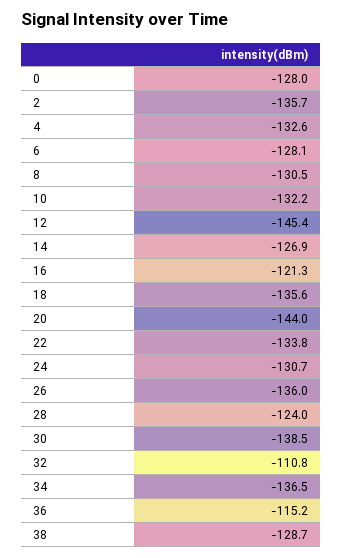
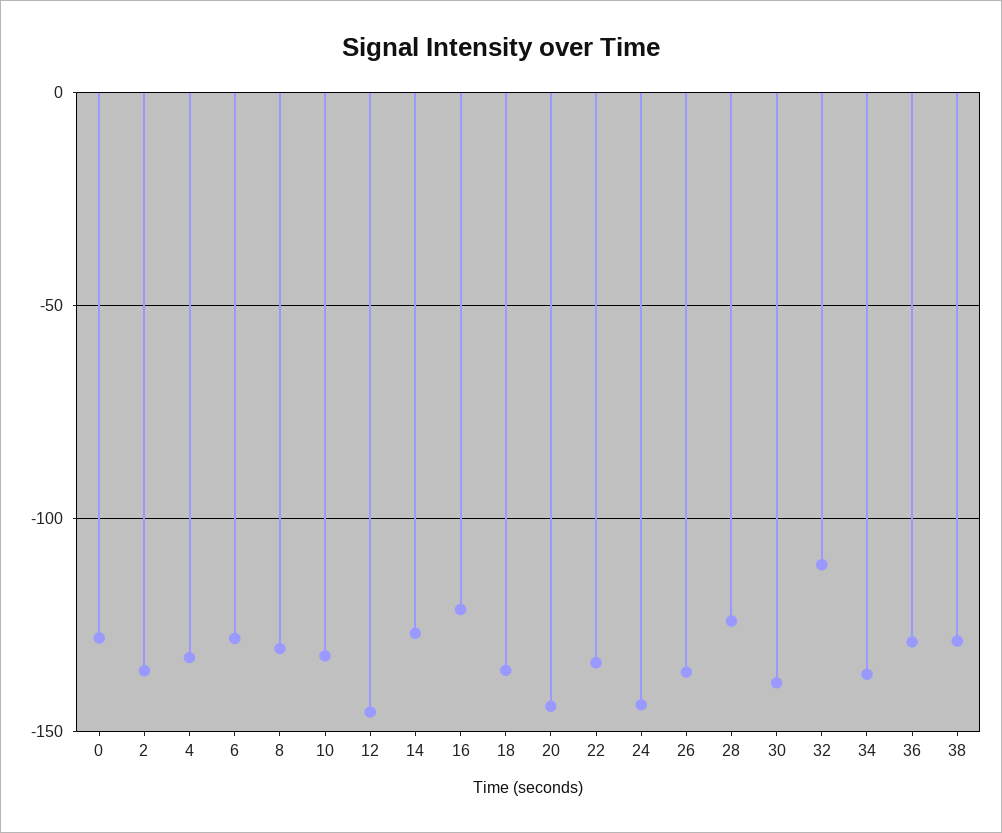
  {
    "0": -128,
    "2": -135.7,
    "4": -132.6,
    "6": -128.1,
    "8": -130.5,
    "10": -132.2,
    "12": -145.4,
    "14": -126.9,
    "16": -121.3,
    "18": -135.6,
    "20": -144,
    "22": -133.8,
-   "24": -130.7,
+   "24": -145,
    "26": -136,
    "28": -124,
    "30": -138.5,
    "32": -110.8,
    "34": -136.5,
-   "36": -115.2,
+   "36": -130,
    "38": -128.7
  }

